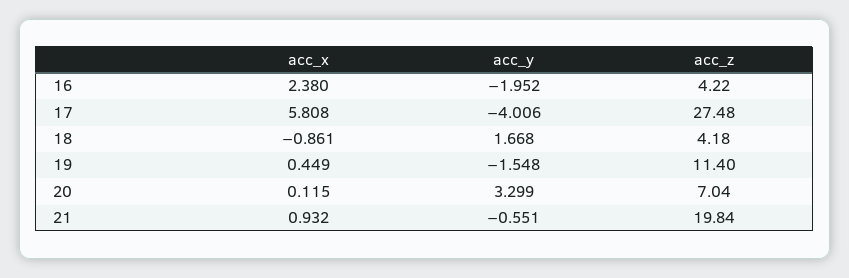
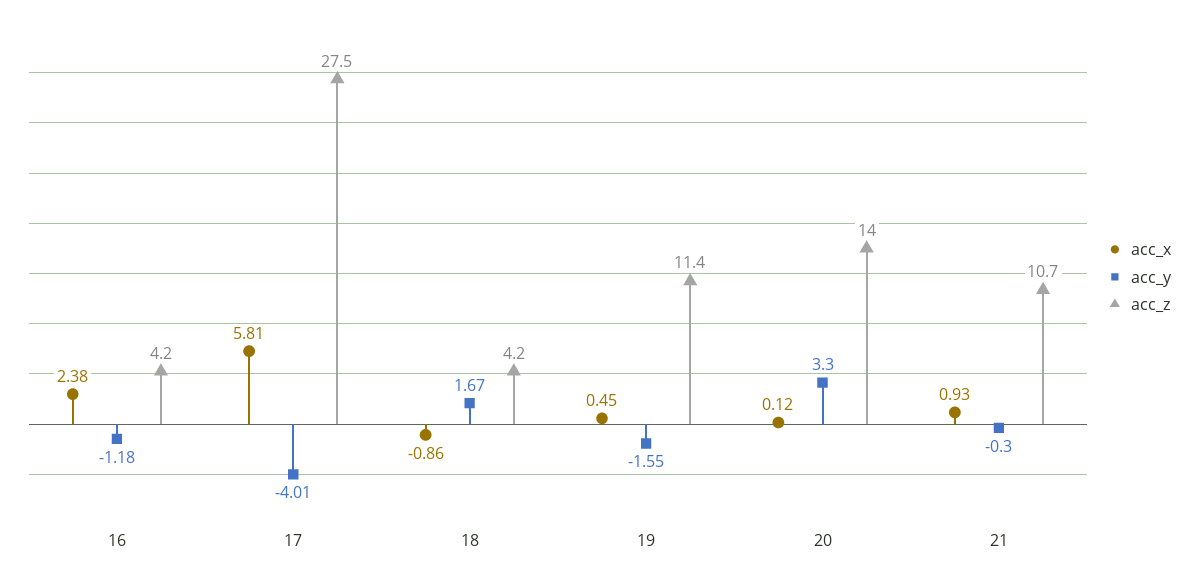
  {
    "acc_x": {
      "16": 2.38,
      "17": 5.808,
      "18": -0.861,
      "19": 0.449,
      "20": 0.115,
      "21": 0.932
    },
    "acc_y": {
-     "16": -1.952,
+     "16": -1.18,
      "17": -4.006,
      "18": 1.668,
      "19": -1.548,
      "20": 3.299,
-     "21": -0.551
+     "21": -0.3
    },
    "acc_z": {
      "16": 4.22,
      "17": 27.48,
      "18": 4.18,
      "19": 11.4,
-     "20": 7.04,
+     "20": 14,
-     "21": 19.84
+     "21": 10.7
    }
  }

